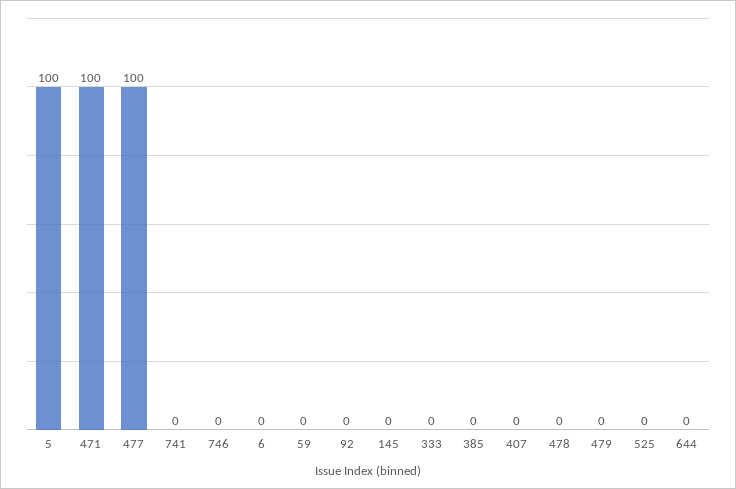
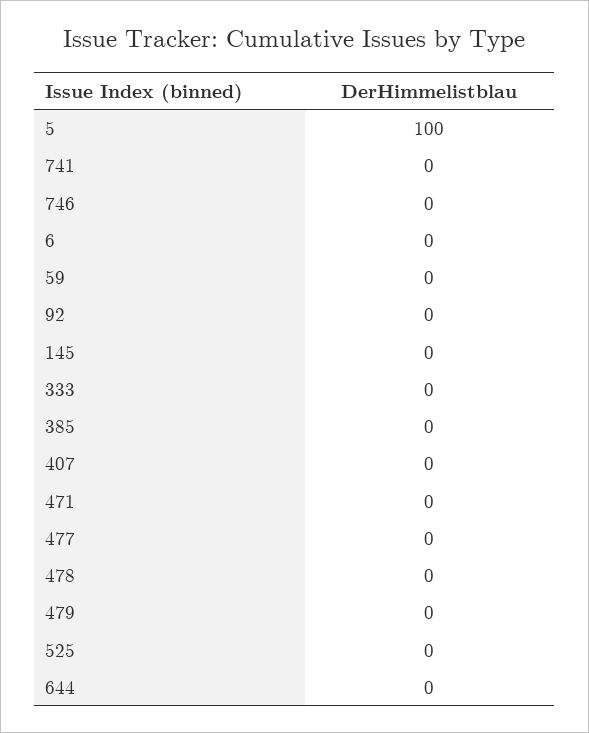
  {
    "5": 100,
-   "471": 100,
+   "471": 0,
-   "477": 100,
+   "477": 0,
    "741": 0,
    "746": 0,
    "6": 0,
    "59": 0,
    "92": 0,
    "145": 0,
    "333": 0,
    "385": 0,
    "407": 0,
    "478": 0,
    "479": 0,
    "525": 0,
    "644": 0
  }

